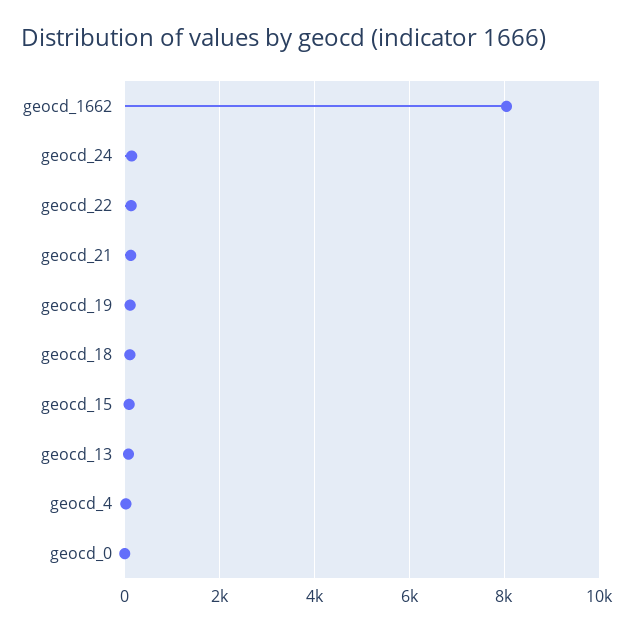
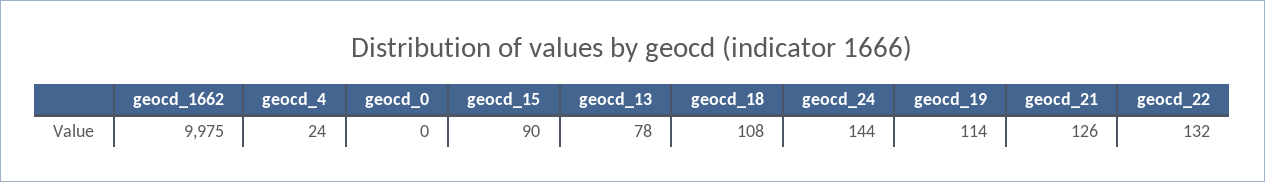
  {
-   "geocd_1662": 8000,
+   "geocd_1662": 9975,
    "geocd_24": 144,
    "geocd_22": 132,
    "geocd_21": 126,
    "geocd_19": 114,
    "geocd_18": 108,
    "geocd_15": 90,
    "geocd_13": 78,
    "geocd_4": 24,
    "geocd_0": 0
  }

